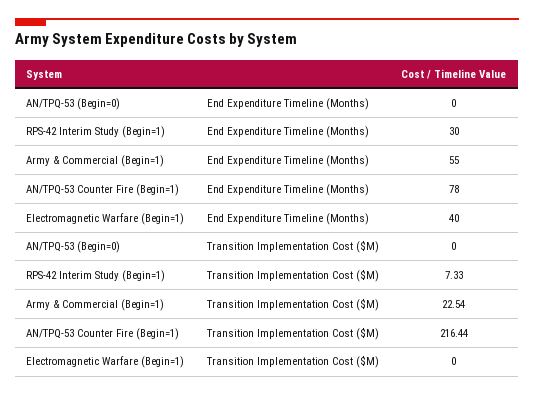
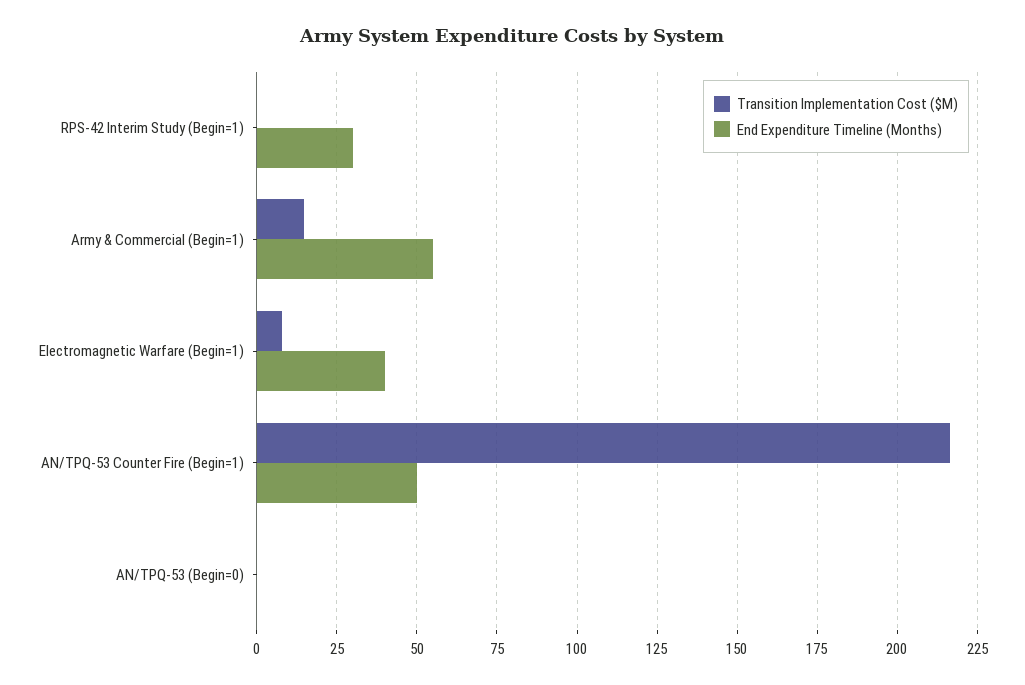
  {
    "End Expenditure Timeline (Months)": {
      "AN/TPQ-53 (Begin=0)": 0,
      "RPS-42 Interim Study (Begin=1)": 30,
      "Army & Commercial (Begin=1)": 55,
-     "AN/TPQ-53 Counter Fire (Begin=1)": 78,
+     "AN/TPQ-53 Counter Fire (Begin=1)": 50,
      "Electromagnetic Warfare (Begin=1)": 40
    },
    "Transition Implementation Cost ($M)": {
      "AN/TPQ-53 (Begin=0)": 0,
-     "RPS-42 Interim Study (Begin=1)": 7.33,
+     "RPS-42 Interim Study (Begin=1)": 0,
-     "Army & Commercial (Begin=1)": 22.54,
+     "Army & Commercial (Begin=1)": 15,
      "AN/TPQ-53 Counter Fire (Begin=1)": 216.44,
-     "Electromagnetic Warfare (Begin=1)": 0
+     "Electromagnetic Warfare (Begin=1)": 7.5
    }
  }

